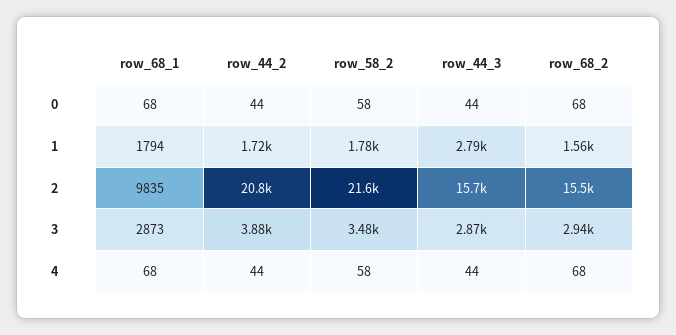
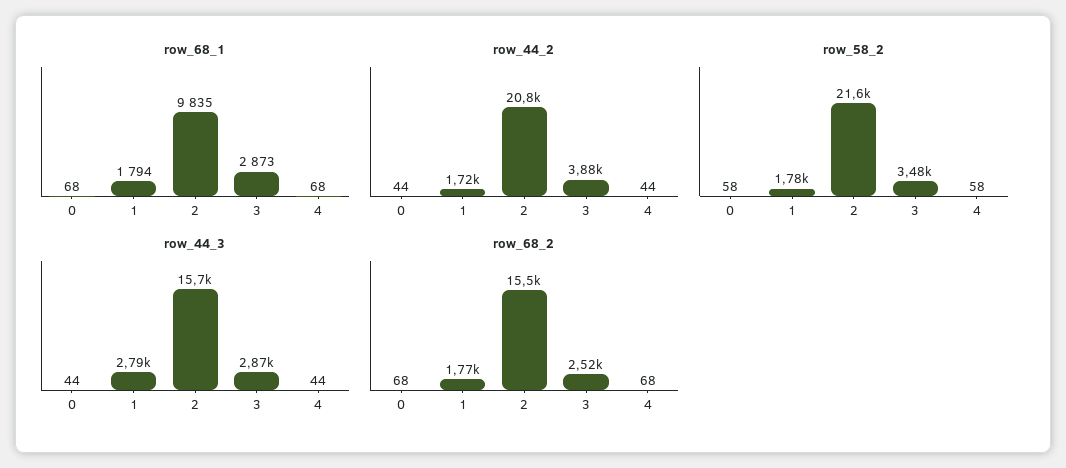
  {
    "row_68_1": {
      "0": 68,
      "1": 1794,
      "2": 9835,
      "3": 2873,
      "4": 68
    },
    "row_44_2": {
      "0": 44,
      "1": 1720,
      "2": 20800,
      "3": 3880,
      "4": 44
    },
    "row_58_2": {
      "0": 58,
      "1": 1780,
      "2": 21600,
      "3": 3480,
      "4": 58
    },
    "row_44_3": {
      "0": 44,
      "1": 2790,
      "2": 15700,
      "3": 2870,
      "4": 44
    },
    "row_68_2": {
      "0": 68,
-     "1": 1560,
+     "1": 1770,
      "2": 15500,
-     "3": 2940,
+     "3": 2520,
      "4": 68
    }
  }

